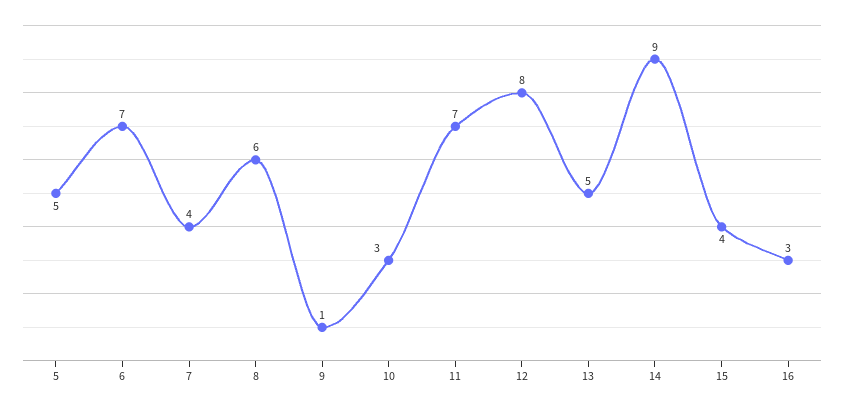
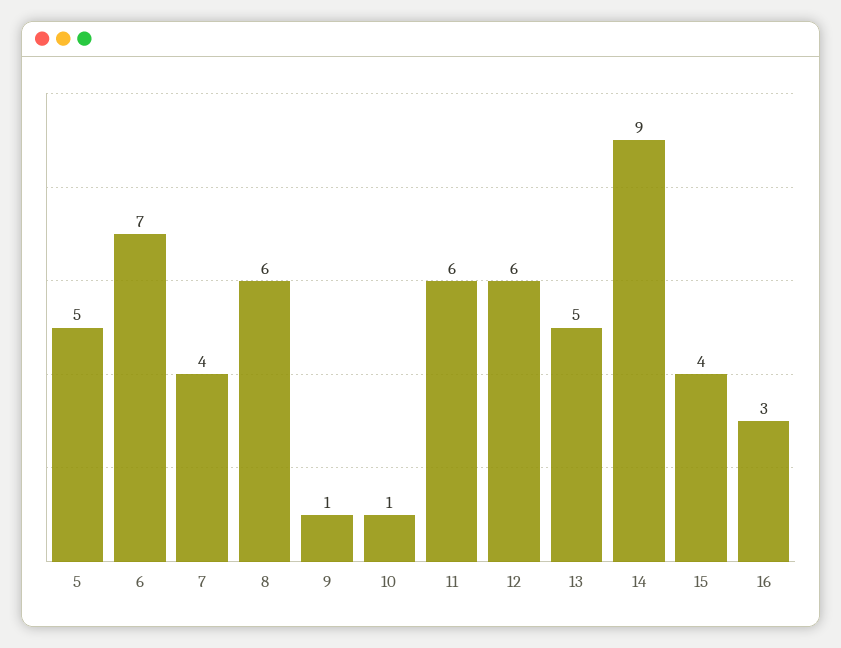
  {
    "5": 5,
    "6": 7,
    "7": 4,
    "8": 6,
    "9": 1,
-   "10": 3,
+   "10": 1,
-   "11": 7,
+   "11": 6,
-   "12": 8,
+   "12": 6,
    "13": 5,
    "14": 9,
    "15": 4,
    "16": 3
  }

